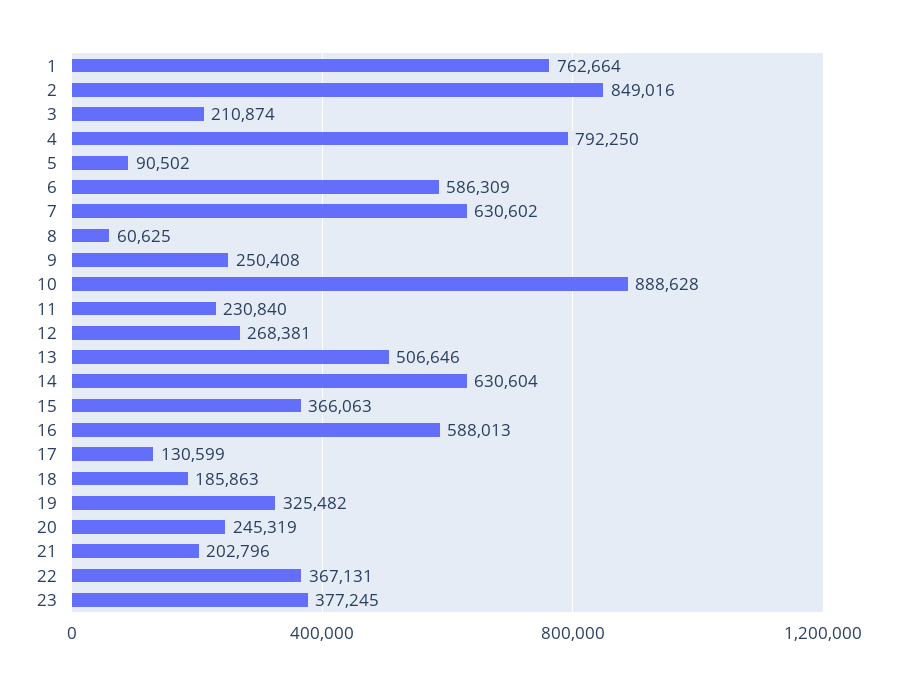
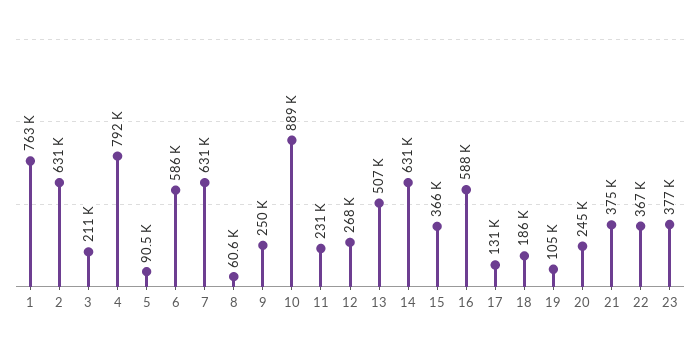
  {
    "1": 762664,
-   "2": 849016,
+   "2": 631000,
    "3": 210874,
    "4": 792250,
    "5": 90502,
    "6": 586309,
    "7": 630602,
    "8": 60625,
    "9": 250408,
    "10": 888628,
    "11": 230840,
    "12": 268381,
    "13": 506646,
    "14": 630604,
    "15": 366063,
    "16": 588013,
    "17": 130599,
    "18": 185863,
-   "19": 325482,
+   "19": 105000,
    "20": 245319,
-   "21": 202796,
+   "21": 375000,
    "22": 367131,
    "23": 377245
  }

